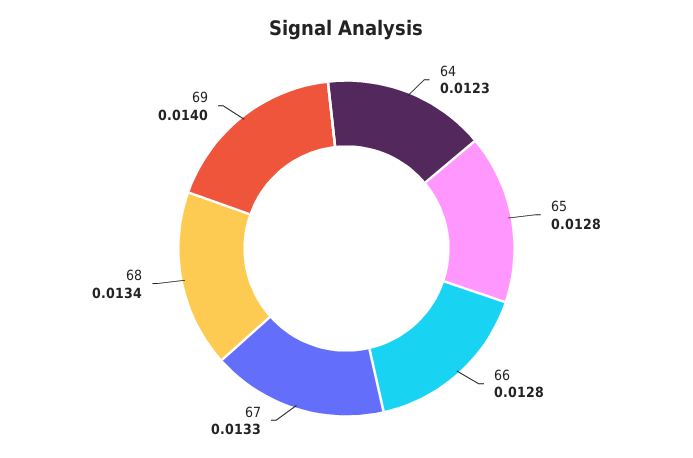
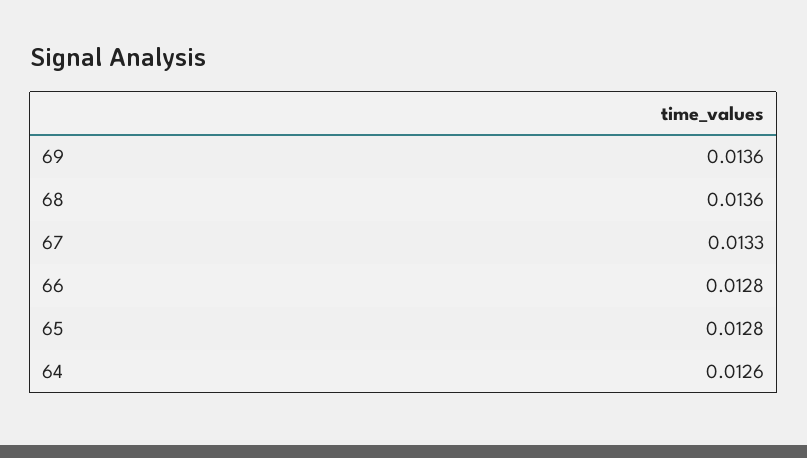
  {
-   "64": 0.0123,
+   "64": 0.0126,
    "65": 0.0128,
    "66": 0.0128,
    "67": 0.0133,
-   "68": 0.0134,
+   "68": 0.0136,
-   "69": 0.014
+   "69": 0.0136
  }

